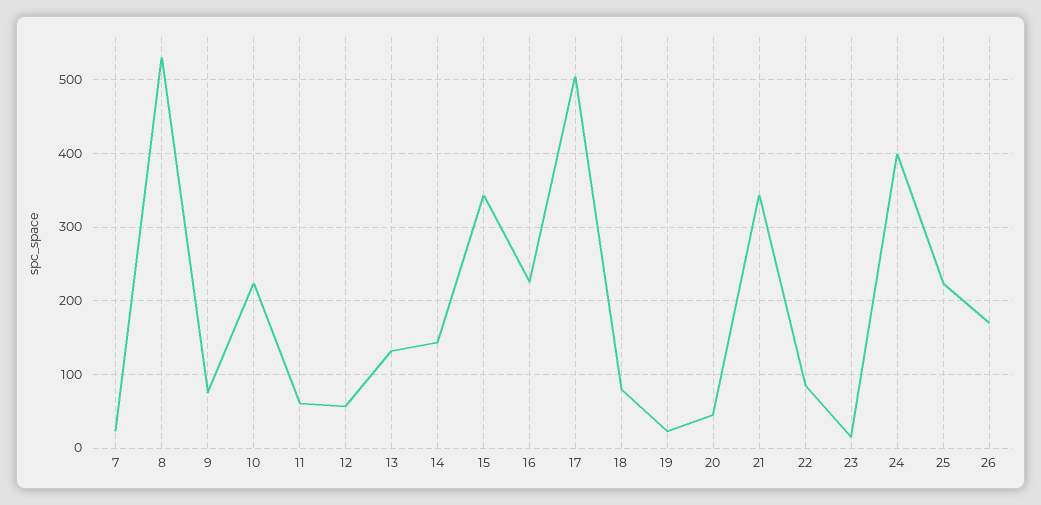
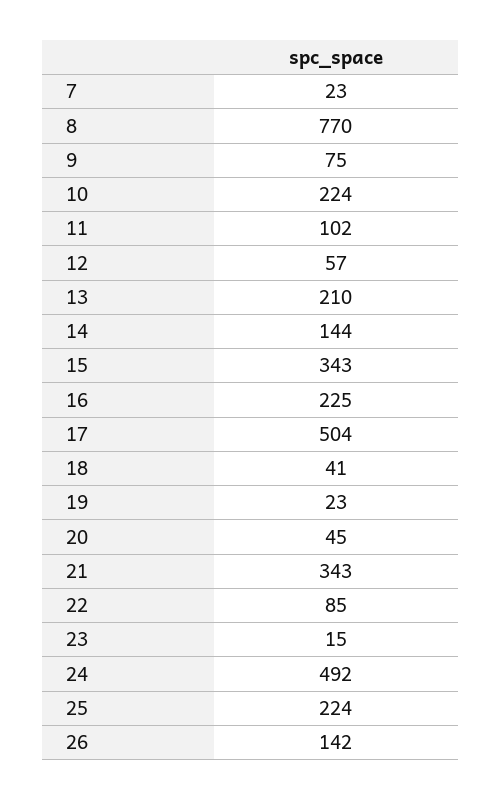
  {
    "7": 23,
-   "8": 530,
+   "8": 770,
    "9": 75,
    "10": 224,
-   "11": 60,
+   "11": 102,
    "12": 57,
-   "13": 130,
+   "13": 210,
    "14": 144,
    "15": 343,
    "16": 225,
    "17": 504,
-   "18": 80,
+   "18": 41,
    "19": 23,
    "20": 45,
    "21": 343,
    "22": 85,
    "23": 15,
-   "24": 400,
+   "24": 492,
    "25": 224,
-   "26": 170
+   "26": 142
  }

